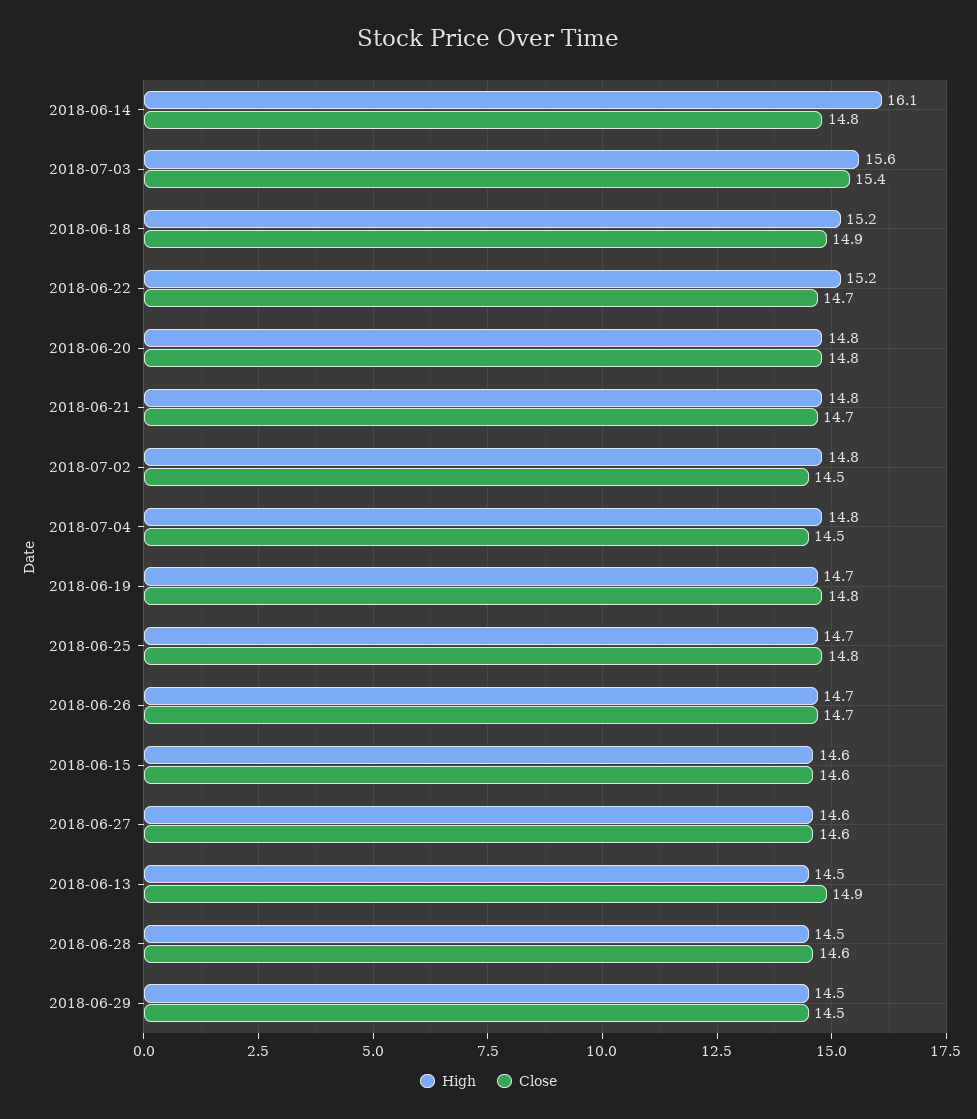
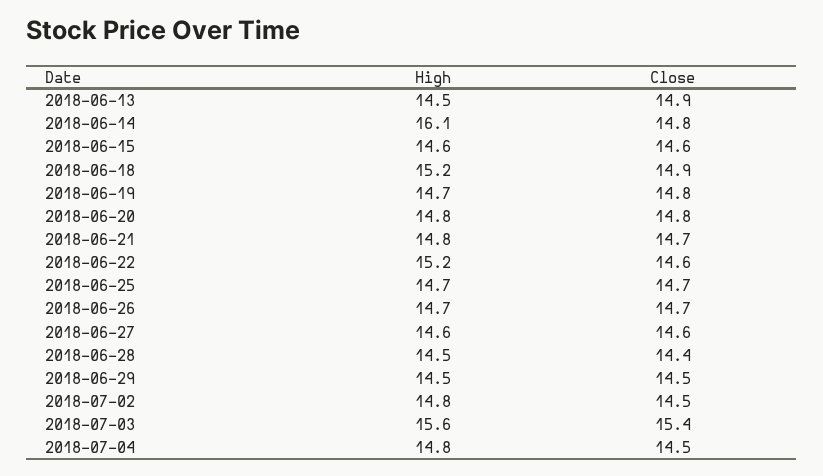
  {
    "High": {
      "2018-06-14": 16.1,
      "2018-07-03": 15.6,
      "2018-06-18": 15.2,
      "2018-06-22": 15.2,
      "2018-06-20": 14.8,
      "2018-06-21": 14.8,
      "2018-07-02": 14.8,
      "2018-07-04": 14.8,
      "2018-06-19": 14.7,
      "2018-06-25": 14.7,
      "2018-06-26": 14.7,
      "2018-06-15": 14.6,
      "2018-06-27": 14.6,
      "2018-06-13": 14.5,
      "2018-06-28": 14.5,
      "2018-06-29": 14.5
    },
    "Close": {
      "2018-06-14": 14.8,
      "2018-07-03": 15.4,
      "2018-06-18": 14.9,
-     "2018-06-22": 14.7,
+     "2018-06-22": 14.6,
      "2018-06-20": 14.8,
      "2018-06-21": 14.7,
      "2018-07-02": 14.5,
      "2018-07-04": 14.5,
      "2018-06-19": 14.8,
-     "2018-06-25": 14.8,
+     "2018-06-25": 14.7,
      "2018-06-26": 14.7,
      "2018-06-15": 14.6,
      "2018-06-27": 14.6,
      "2018-06-13": 14.9,
-     "2018-06-28": 14.6,
+     "2018-06-28": 14.4,
      "2018-06-29": 14.5
    }
  }

